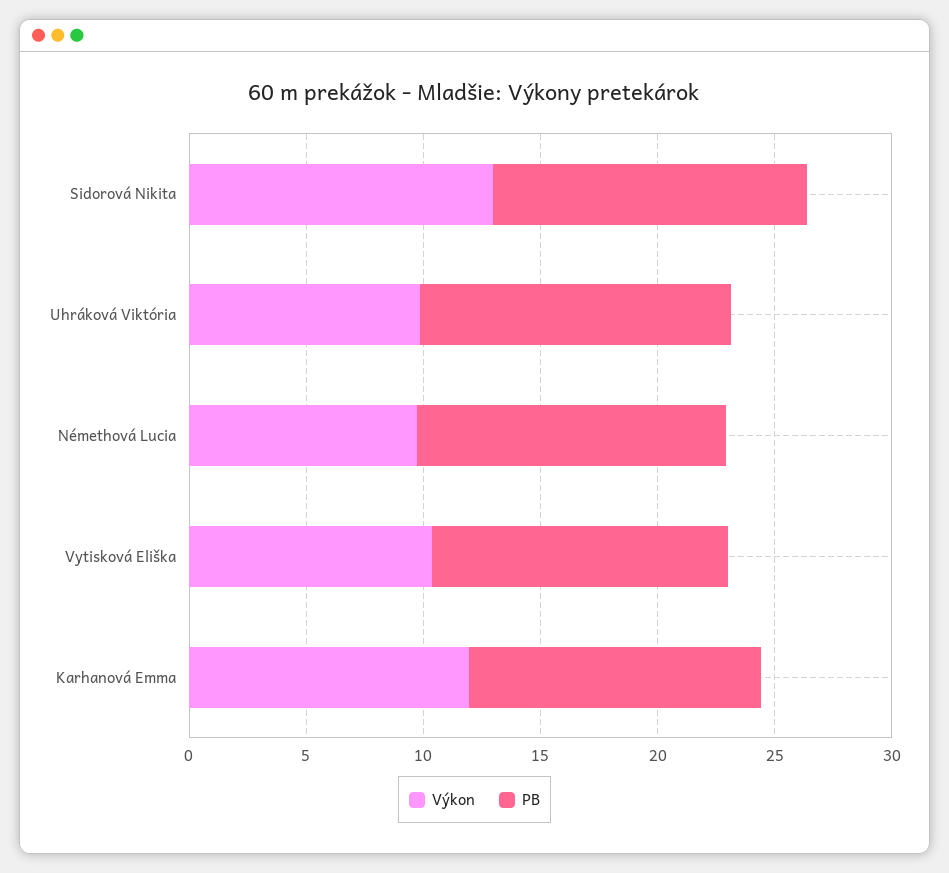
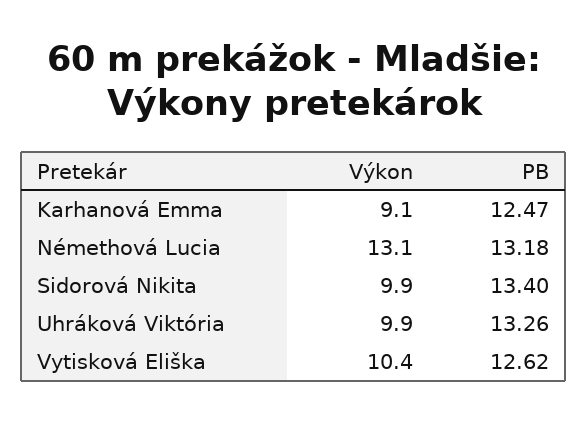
  {
    "Výkon": {
-     "Sidorová Nikita": 13,
+     "Sidorová Nikita": 9.9,
      "Uhráková Viktória": 9.9,
-     "Némethová Lucia": 10,
+     "Némethová Lucia": 13.1,
      "Vytisková Eliška": 10.4,
-     "Karhanová Emma": 12
+     "Karhanová Emma": 9.1
    },
    "PB": {
      "Sidorová Nikita": 13.4,
      "Uhráková Viktória": 13.26,
      "Némethová Lucia": 13.18,
      "Vytisková Eliška": 12.62,
      "Karhanová Emma": 12.47
    }
  }

